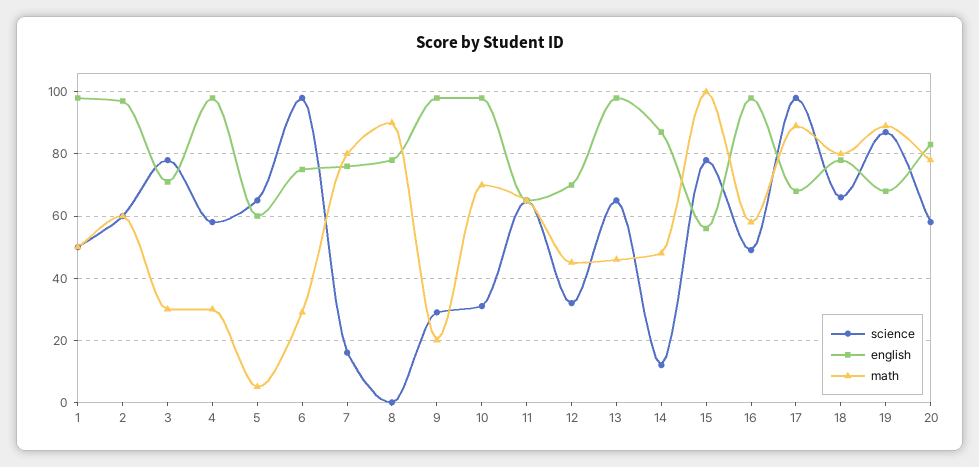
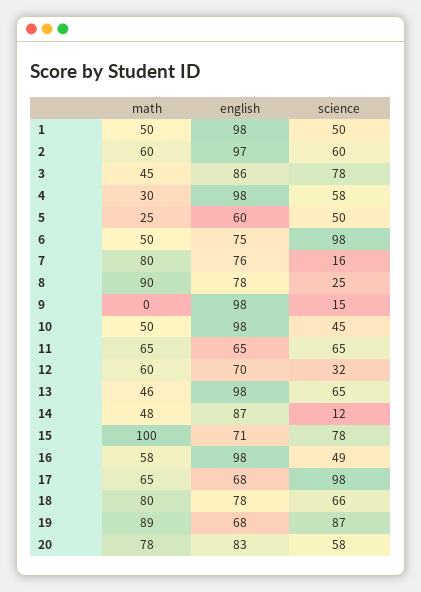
  {
    "science": {
      "1": 50,
      "2": 60,
      "3": 78,
      "4": 58,
-     "5": 65,
+     "5": 50,
      "6": 98,
      "7": 16,
-     "8": 0,
+     "8": 25,
-     "9": 30,
+     "9": 15,
-     "10": 30,
+     "10": 45,
      "11": 65,
      "12": 32,
      "13": 65,
      "14": 12,
      "15": 78,
      "16": 49,
      "17": 98,
      "18": 66,
      "19": 87,
      "20": 58
    },
    "english": {
      "1": 98,
      "2": 97,
-     "3": 70,
+     "3": 86,
      "4": 98,
      "5": 60,
      "6": 75,
      "7": 76,
      "8": 78,
      "9": 98,
      "10": 98,
      "11": 65,
      "12": 70,
      "13": 98,
      "14": 87,
-     "15": 55,
+     "15": 71,
      "16": 98,
      "17": 68,
      "18": 78,
      "19": 68,
      "20": 83
    },
    "math": {
      "1": 50,
      "2": 60,
-     "3": 30,
+     "3": 45,
      "4": 30,
-     "5": 5,
+     "5": 25,
-     "6": 30,
+     "6": 50,
      "7": 80,
      "8": 90,
-     "9": 20,
+     "9": 0,
-     "10": 70,
+     "10": 50,
      "11": 65,
-     "12": 45,
+     "12": 60,
      "13": 46,
      "14": 48,
      "15": 100,
      "16": 58,
-     "17": 90,
+     "17": 65,
      "18": 80,
      "19": 89,
      "20": 78
    }
  }

